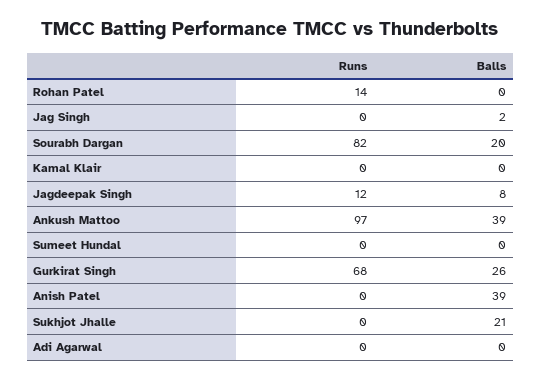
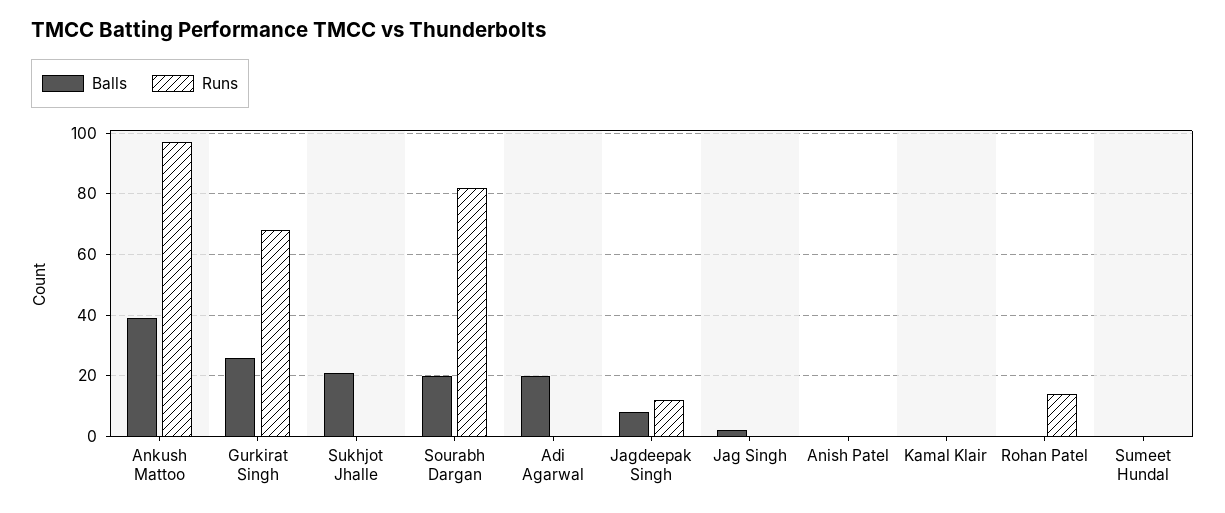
  {
    "Runs": {
      "Rohan Patel": 14,
      "Jag Singh": 0,
      "Sourabh Dargan": 82,
      "Kamal Klair": 0,
      "Jagdeepak Singh": 12,
      "Ankush Mattoo": 97,
      "Sumeet Hundal": 0,
      "Gurkirat Singh": 68,
      "Anish Patel": 0,
      "Sukhjot Jhalle": 0,
      "Adi Agarwal": 0
    },
    "Balls": {
      "Rohan Patel": 0,
      "Jag Singh": 2,
      "Sourabh Dargan": 20,
      "Kamal Klair": 0,
      "Jagdeepak Singh": 8,
      "Ankush Mattoo": 39,
      "Sumeet Hundal": 0,
      "Gurkirat Singh": 26,
-     "Anish Patel": 39,
+     "Anish Patel": 0,
      "Sukhjot Jhalle": 21,
-     "Adi Agarwal": 0
+     "Adi Agarwal": 20
    }
  }

